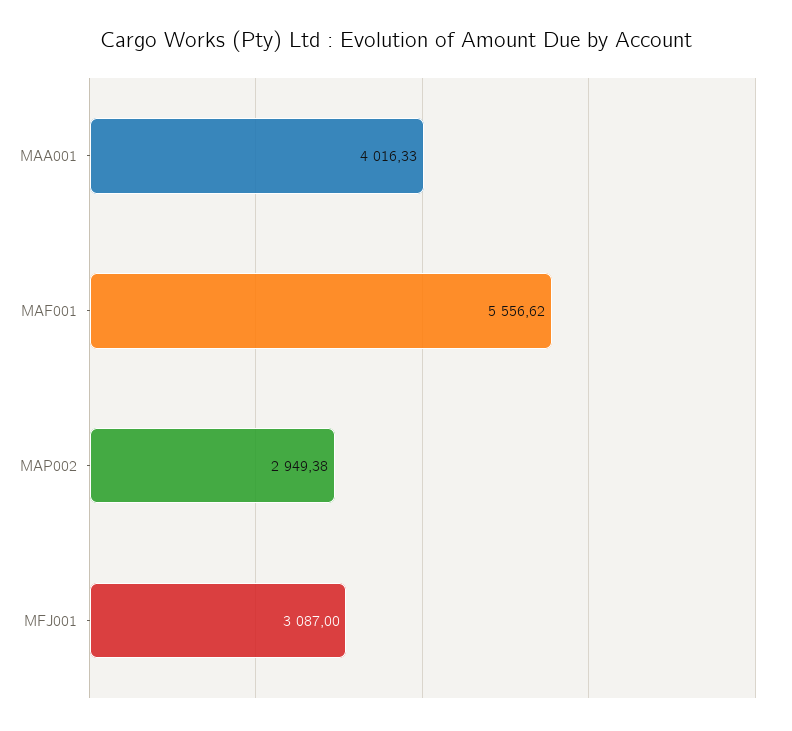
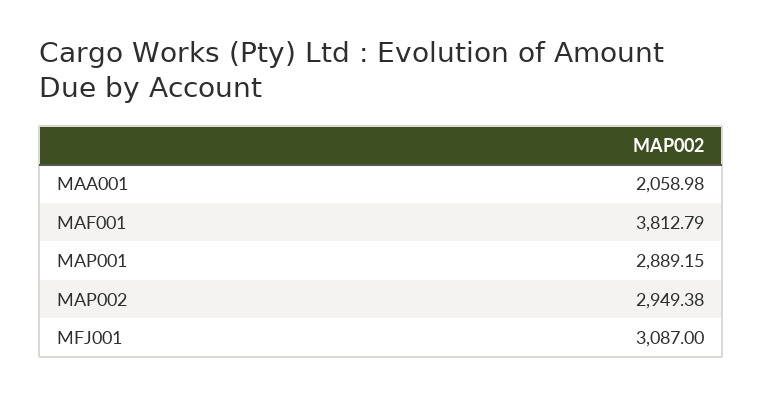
  {
-   "MAA001": 4016.33,
+   "MAA001": 2058.98,
-   "MAF001": 5556.62,
+   "MAF001": 3812.79,
    "MAP002": 2949.38,
-   "MFJ001": 3087
+   "MFJ001": 3087,
+   "MAP001": 2889.15
  }

